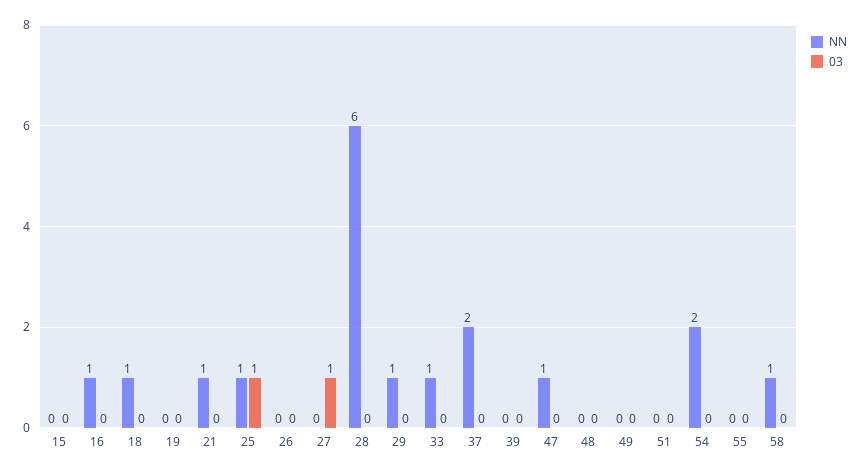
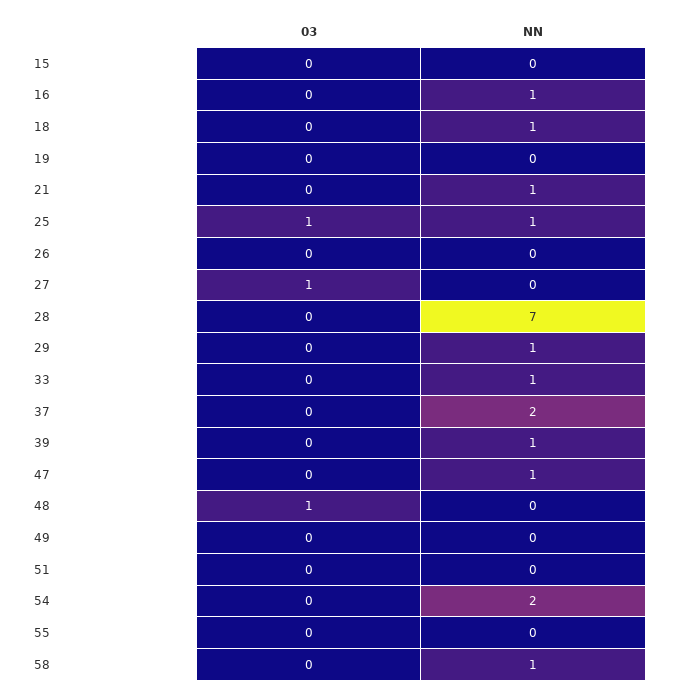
  {
    "NN": {
      "15": 0,
      "16": 1,
      "18": 1,
      "19": 0,
      "21": 1,
      "25": 1,
      "26": 0,
      "27": 0,
-     "28": 6,
+     "28": 7,
      "29": 1,
      "33": 1,
      "37": 2,
-     "39": 0,
+     "39": 1,
      "47": 1,
      "48": 0,
      "49": 0,
      "51": 0,
      "54": 2,
      "55": 0,
      "58": 1
    },
    "03": {
      "15": 0,
      "16": 0,
      "18": 0,
      "19": 0,
      "21": 0,
      "25": 1,
      "26": 0,
      "27": 1,
      "28": 0,
      "29": 0,
      "33": 0,
      "37": 0,
      "39": 0,
      "47": 0,
-     "48": 0,
+     "48": 1,
      "49": 0,
      "51": 0,
      "54": 0,
      "55": 0,
      "58": 0
    }
  }

